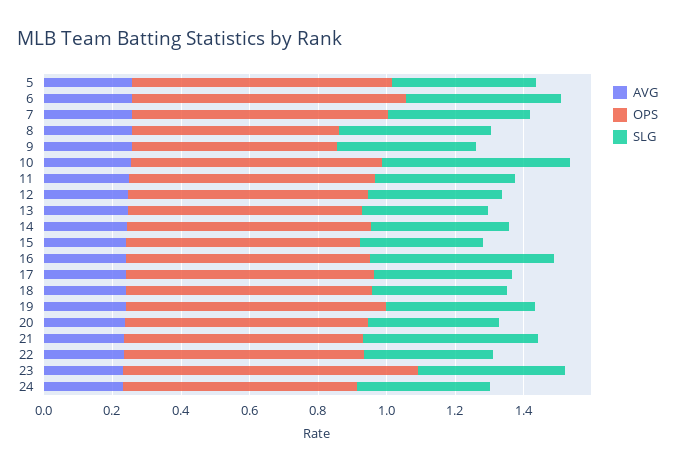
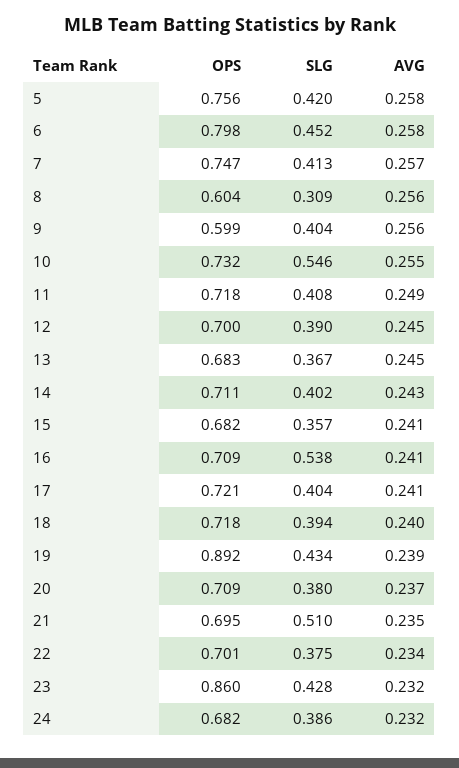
  {
    "AVG": {
      "5": 0.258,
      "6": 0.258,
      "7": 0.257,
      "8": 0.256,
      "9": 0.256,
      "10": 0.255,
      "11": 0.249,
      "12": 0.245,
      "13": 0.245,
      "14": 0.243,
      "15": 0.241,
      "16": 0.241,
      "17": 0.241,
      "18": 0.24,
      "19": 0.239,
      "20": 0.237,
      "21": 0.235,
      "22": 0.234,
      "23": 0.232,
      "24": 0.232
    },
    "OPS": {
      "5": 0.756,
      "6": 0.798,
      "7": 0.747,
      "8": 0.604,
      "9": 0.599,
      "10": 0.732,
      "11": 0.718,
      "12": 0.7,
      "13": 0.683,
      "14": 0.711,
      "15": 0.682,
      "16": 0.709,
      "17": 0.721,
      "18": 0.718,
-     "19": 0.75,
+     "19": 0.892,
      "20": 0.709,
      "21": 0.695,
      "22": 0.701,
      "23": 0.86,
      "24": 0.682
    },
    "SLG": {
      "5": 0.42,
      "6": 0.452,
      "7": 0.413,
-     "8": 0.45,
+     "8": 0.309,
      "9": 0.404,
      "10": 0.546,
      "11": 0.408,
      "12": 0.39,
      "13": 0.367,
      "14": 0.402,
      "15": 0.357,
      "16": 0.538,
      "17": 0.404,
      "18": 0.394,
      "19": 0.434,
      "20": 0.38,
      "21": 0.51,
      "22": 0.375,
      "23": 0.428,
      "24": 0.386
    }
  }

